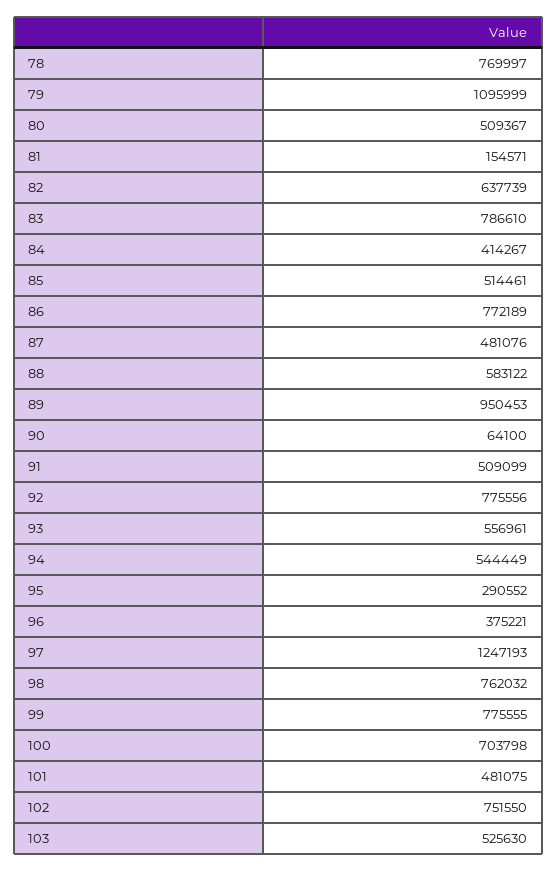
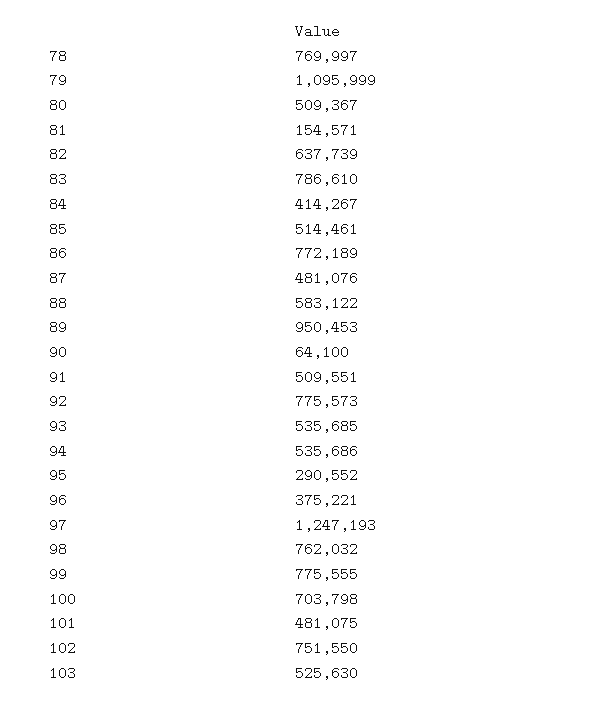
  {
    "78": 769997,
    "79": 1095999,
    "80": 509367,
    "81": 154571,
    "82": 637739,
    "83": 786610,
    "84": 414267,
    "85": 514461,
    "86": 772189,
    "87": 481076,
    "88": 583122,
    "89": 950453,
    "90": 64100,
-   "91": 509099,
+   "91": 509551,
-   "92": 775556,
+   "92": 775573,
-   "93": 556961,
+   "93": 535685,
-   "94": 544449,
+   "94": 535686,
    "95": 290552,
    "96": 375221,
    "97": 1247193,
    "98": 762032,
    "99": 775555,
    "100": 703798,
    "101": 481075,
    "102": 751550,
    "103": 525630
  }

